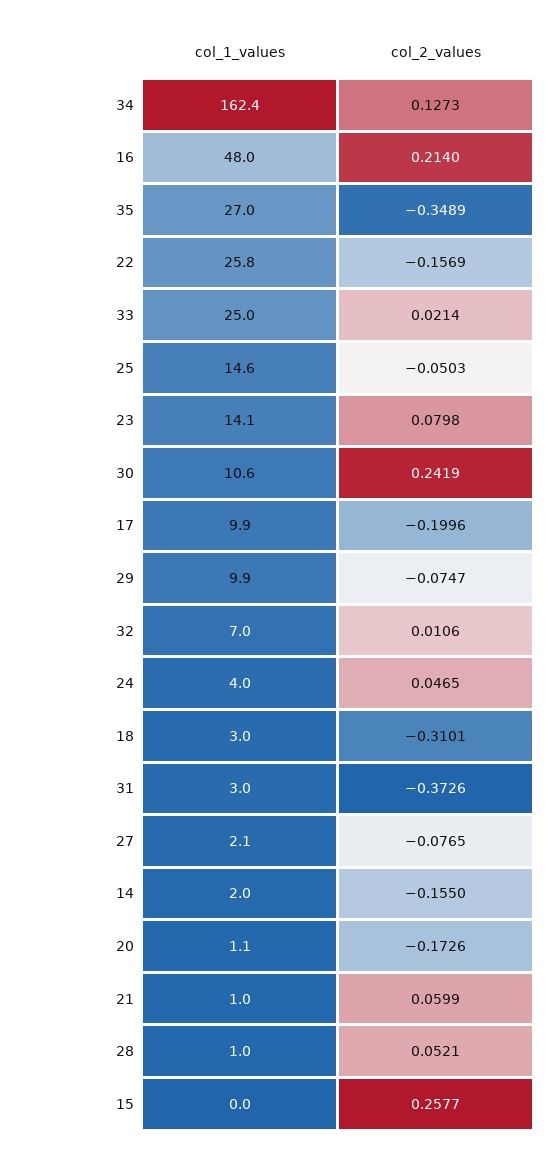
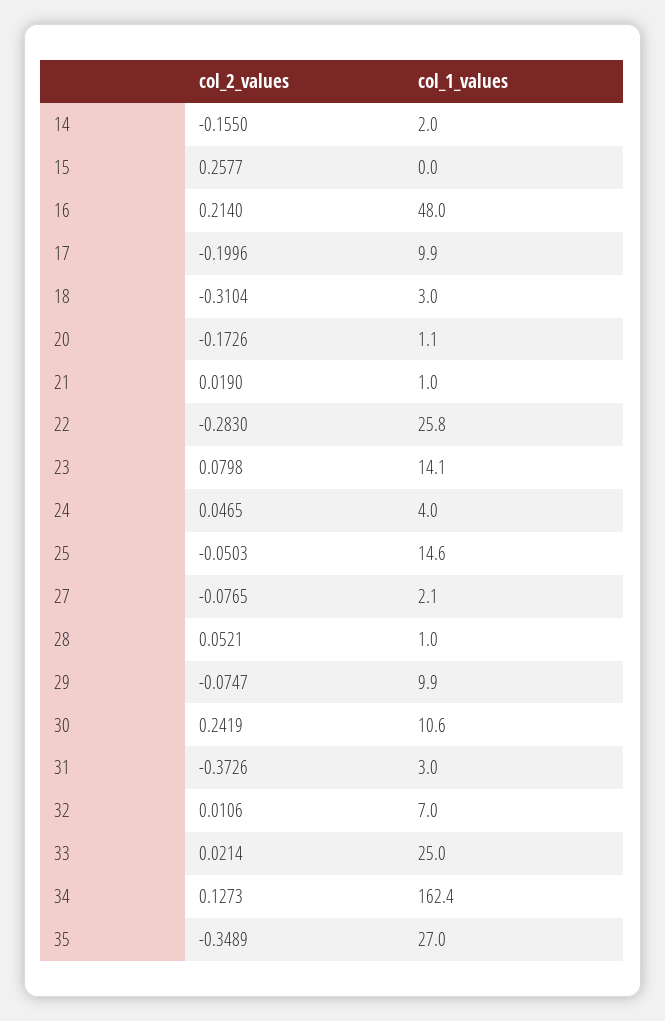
  {
    "col_1_values": {
      "34": 162.4,
      "16": 48,
      "35": 27,
      "22": 25.8,
      "33": 25,
      "25": 14.6,
      "23": 14.1,
      "30": 10.6,
      "17": 9.9,
      "29": 9.9,
      "32": 7,
      "24": 4,
      "18": 3,
      "31": 3,
      "27": 2.1,
      "14": 2,
      "20": 1.1,
      "21": 1,
      "28": 1,
      "15": 0
    },
    "col_2_values": {
      "34": 0.1273,
      "16": 0.214,
      "35": -0.3489,
-     "22": -0.1569,
+     "22": -0.283,
      "33": 0.0214,
      "25": -0.0503,
      "23": 0.0798,
      "30": 0.2419,
      "17": -0.1996,
      "29": -0.0747,
      "32": 0.0106,
      "24": 0.0465,
-     "18": -0.3101,
+     "18": -0.3104,
      "31": -0.3726,
      "27": -0.0765,
      "14": -0.155,
      "20": -0.1726,
-     "21": 0.0599,
+     "21": 0.019,
      "28": 0.0521,
      "15": 0.2577
    }
  }

